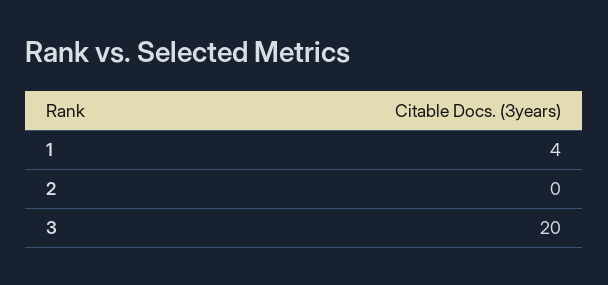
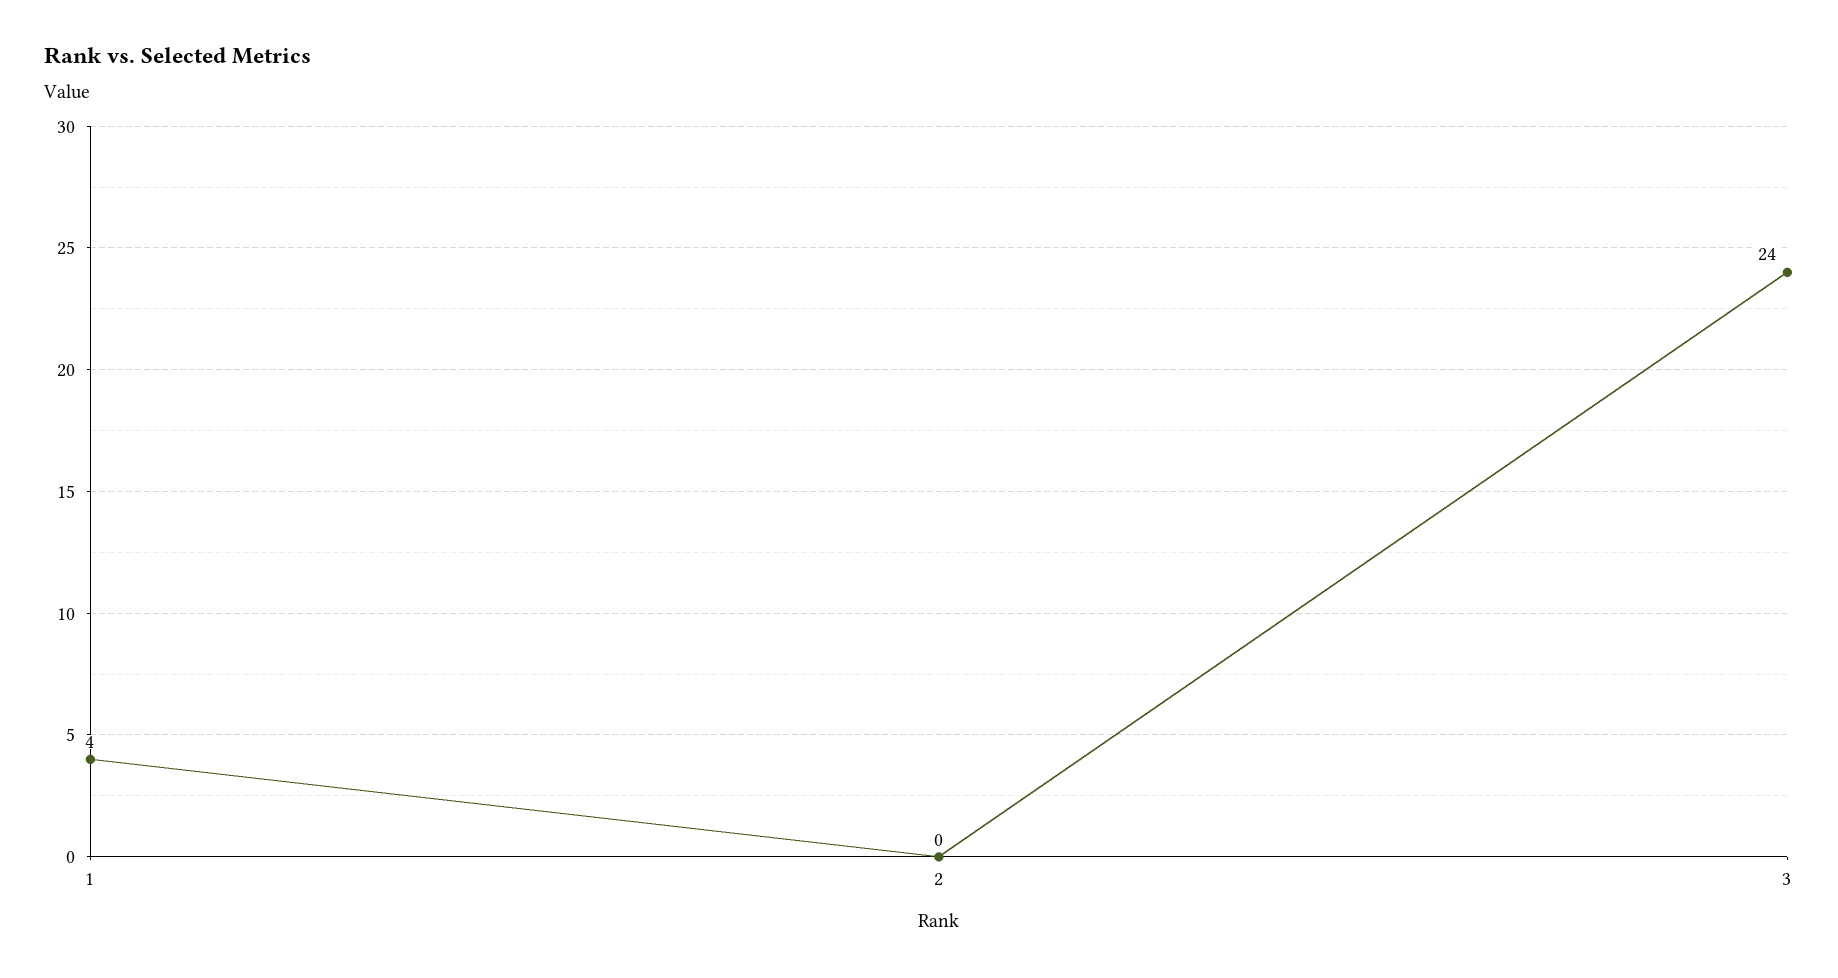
  {
    "1": 4,
    "2": 0,
-   "3": 20
+   "3": 24
  }

